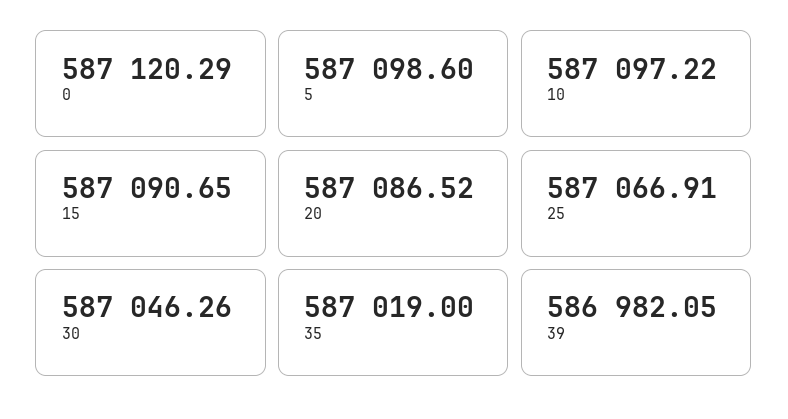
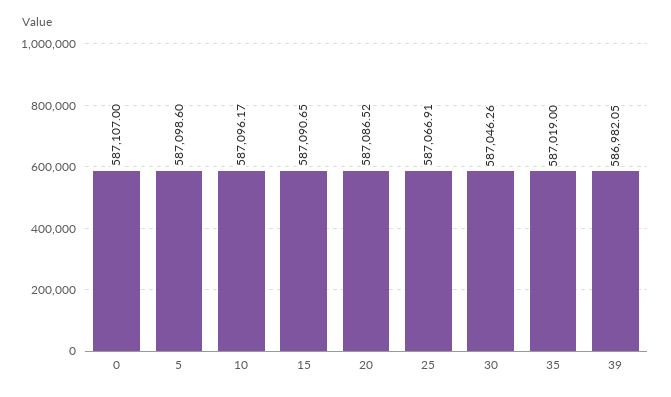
  {
-   "0": 587120.29,
+   "0": 587107,
    "5": 587098.6,
-   "10": 587097.22,
+   "10": 587096.17,
    "15": 587090.65,
    "20": 587086.52,
    "25": 587066.91,
    "30": 587046.26,
    "35": 587019,
    "39": 586982.05
  }

